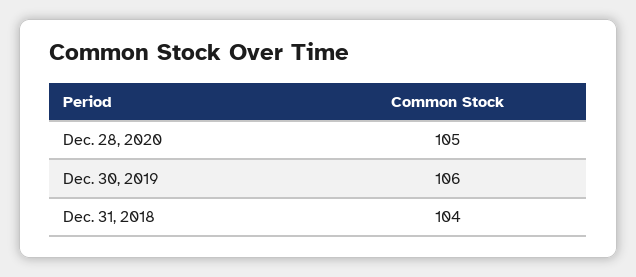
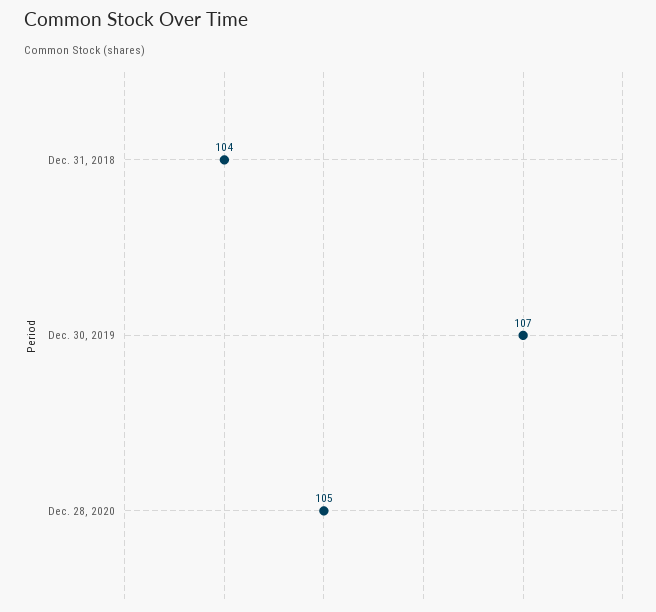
  {
    "Dec. 28, 2020": 105,
-   "Dec. 30, 2019": 106,
+   "Dec. 30, 2019": 107,
    "Dec. 31, 2018": 104
  }

